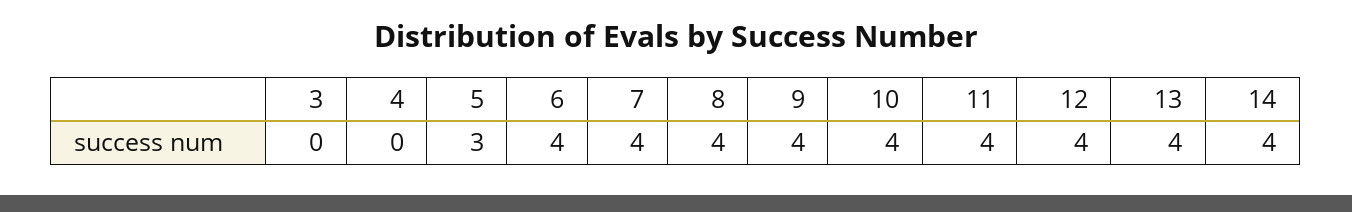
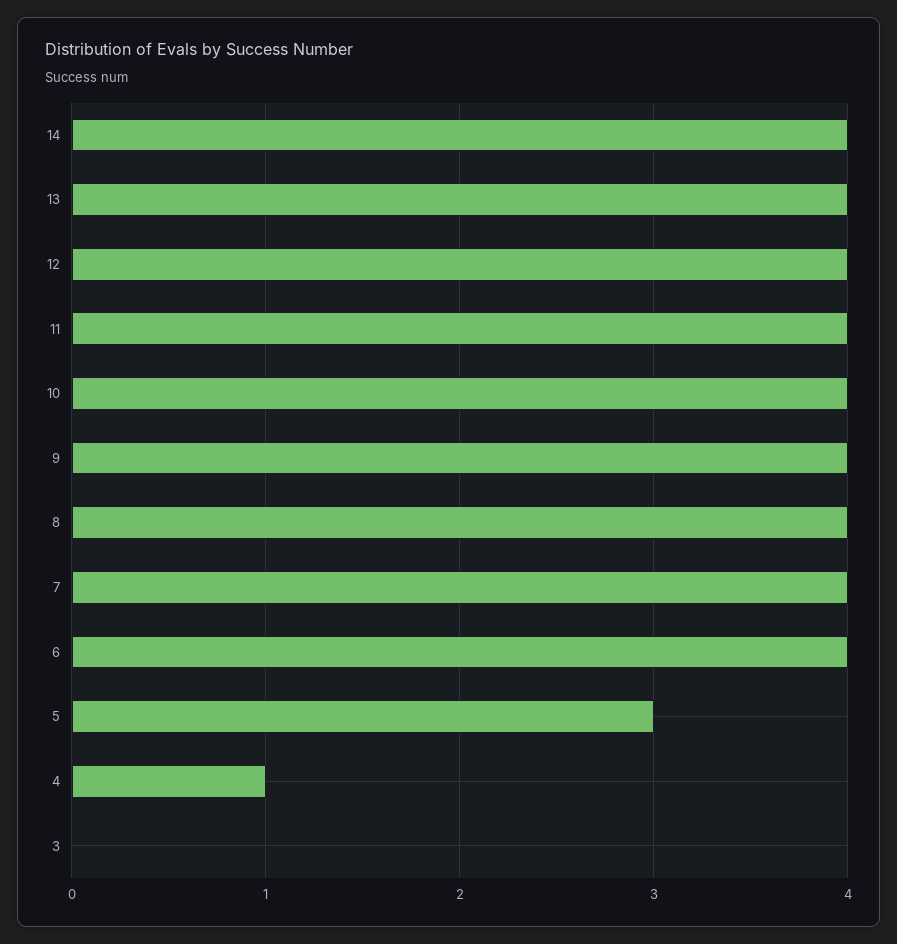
  {
    "3": 0,
-   "4": 0,
+   "4": 1,
    "5": 3,
    "6": 4,
    "7": 4,
    "8": 4,
    "9": 4,
    "10": 4,
    "11": 4,
    "12": 4,
    "13": 4,
    "14": 4
  }

